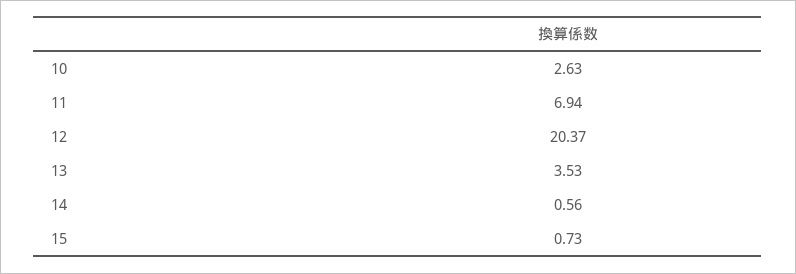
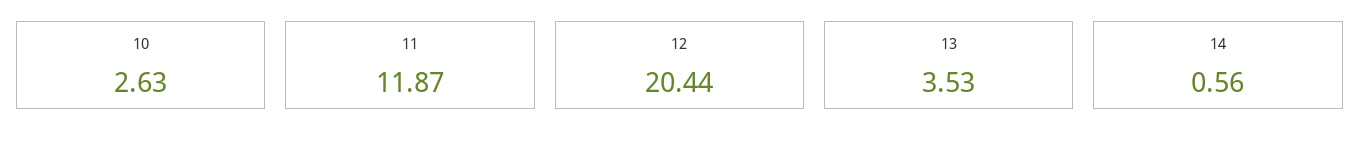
  {
    "10": 2.63,
-   "11": 6.94,
+   "11": 11.87,
-   "12": 20.37,
+   "12": 20.44,
    "13": 3.53,
-   "14": 0.56,
+   "14": 0.56
-   "15": 0.73
  }

